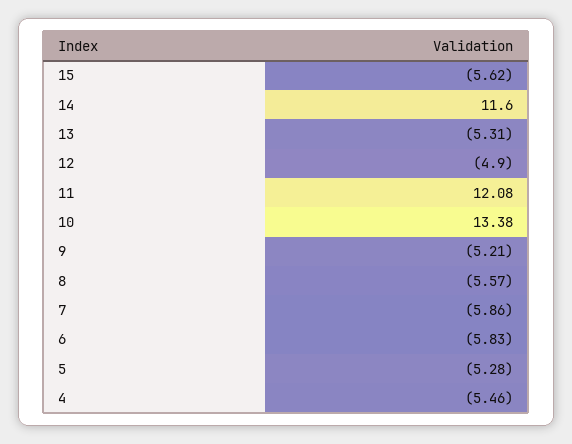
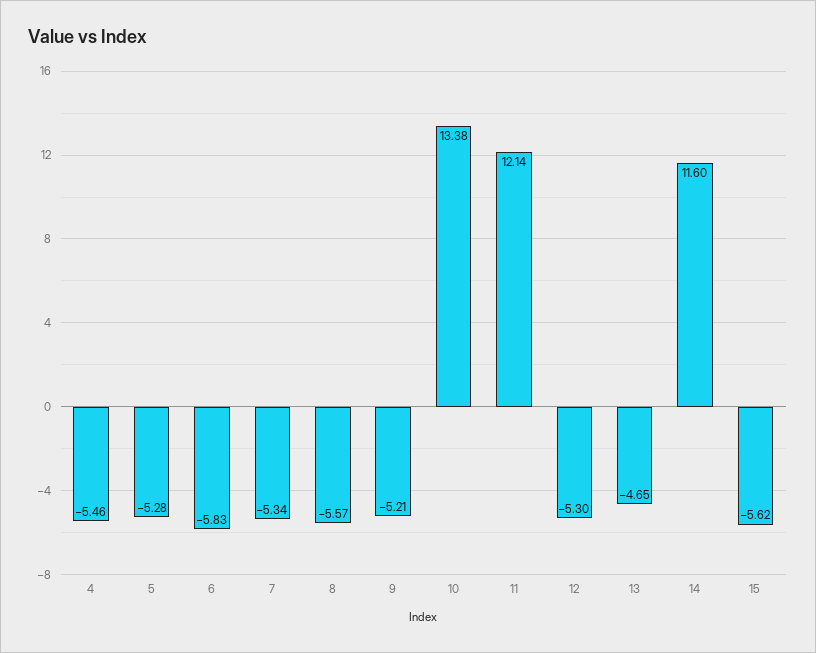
  {
    "15": -5.62,
    "14": 11.6,
-   "13": -5.31,
+   "13": -4.65,
-   "12": -4.9,
+   "12": -5.3,
-   "11": 12.08,
+   "11": 12.14,
    "10": 13.38,
    "9": -5.21,
    "8": -5.57,
-   "7": -5.86,
+   "7": -5.34,
    "6": -5.83,
    "5": -5.28,
    "4": -5.46
  }

